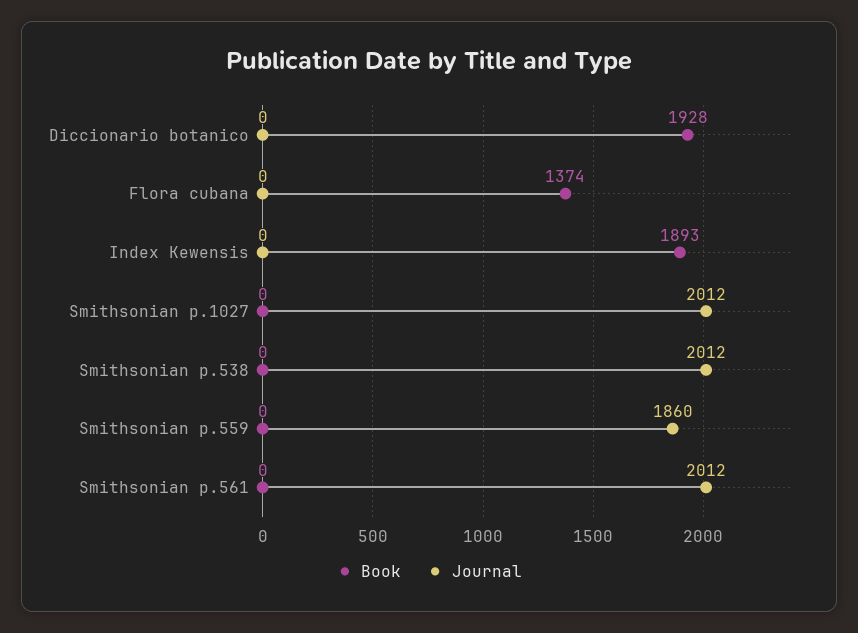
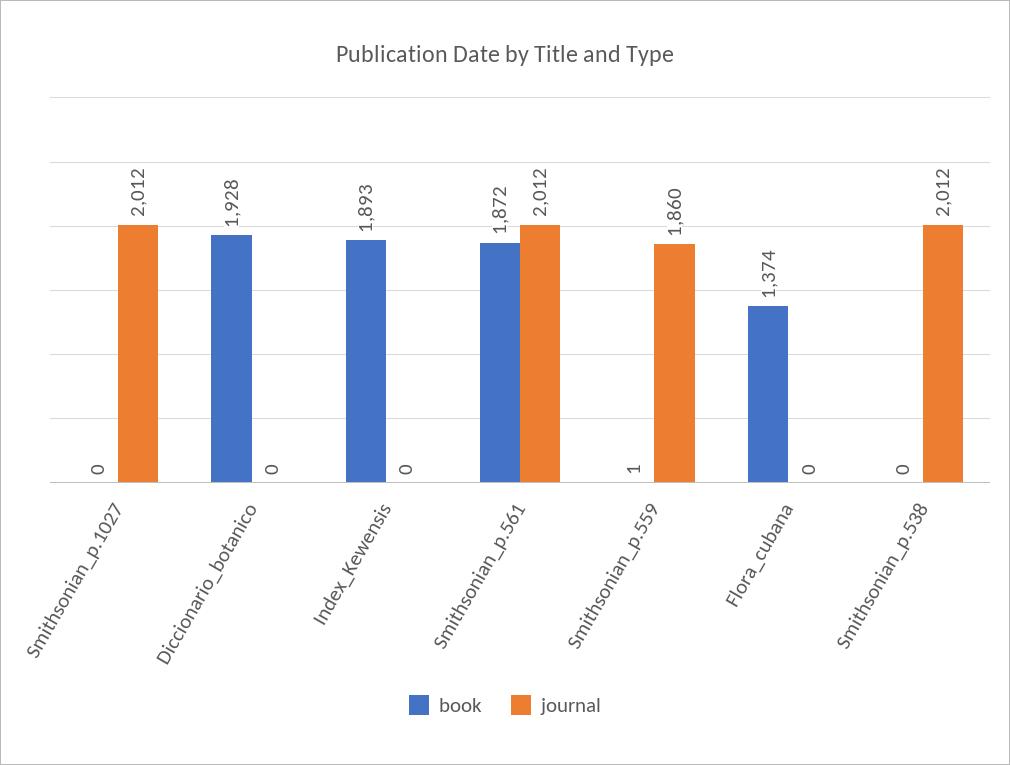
  {
    "Book": {
      "Diccionario botanico": 1928,
      "Flora cubana": 1374,
      "Index Kewensis": 1893,
      "Smithsonian p.1027": 0,
      "Smithsonian p.538": 0,
-     "Smithsonian p.559": 0,
+     "Smithsonian p.559": 1,
-     "Smithsonian p.561": 0
+     "Smithsonian p.561": 1872
    },
    "Journal": {
      "Diccionario botanico": 0,
      "Flora cubana": 0,
      "Index Kewensis": 0,
      "Smithsonian p.1027": 2012,
      "Smithsonian p.538": 2012,
      "Smithsonian p.559": 1860,
      "Smithsonian p.561": 2012
    }
  }

